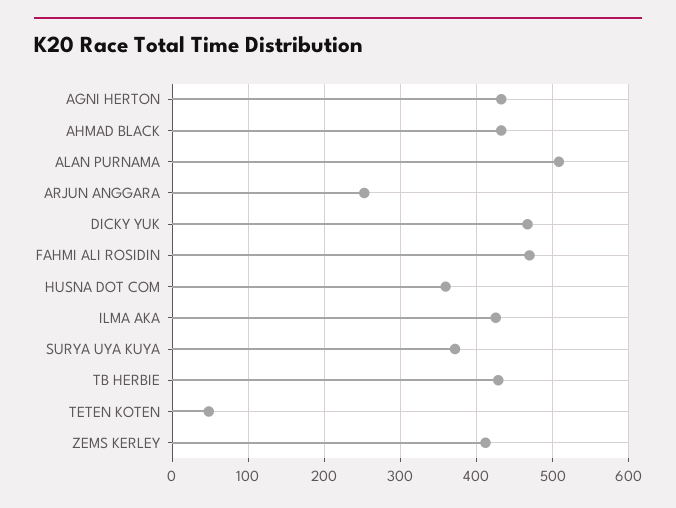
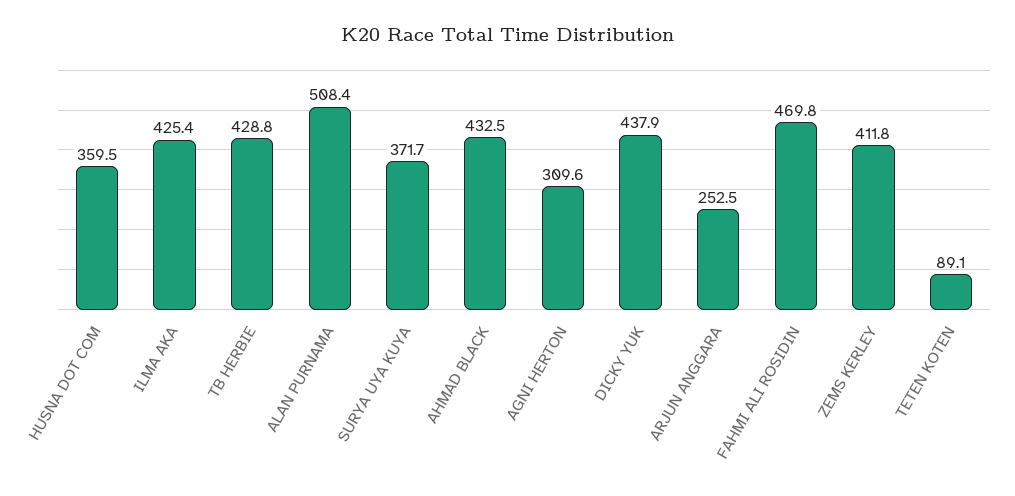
  {
-   "AGNI HERTON": 430,
+   "AGNI HERTON": 309.6,
    "AHMAD BLACK": 432.5,
    "ALAN PURNAMA": 508.4,
    "ARJUN ANGGARA": 252.5,
-   "DICKY YUK": 470,
+   "DICKY YUK": 437.9,
    "FAHMI ALI ROSIDIN": 469.8,
    "HUSNA DOT COM": 359.5,
    "ILMA AKA": 425.4,
    "SURYA UYA KUYA": 371.7,
    "TB HERBIE": 428.8,
-   "TETEN KOTEN": 50,
+   "TETEN KOTEN": 89.1,
    "ZEMS KERLEY": 411.8
  }

